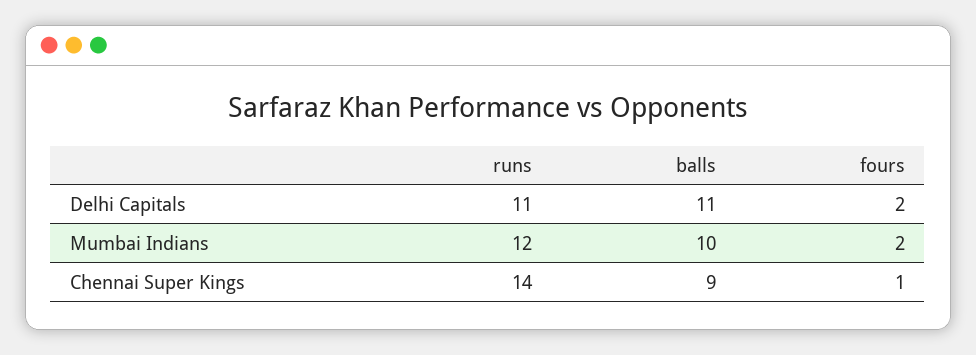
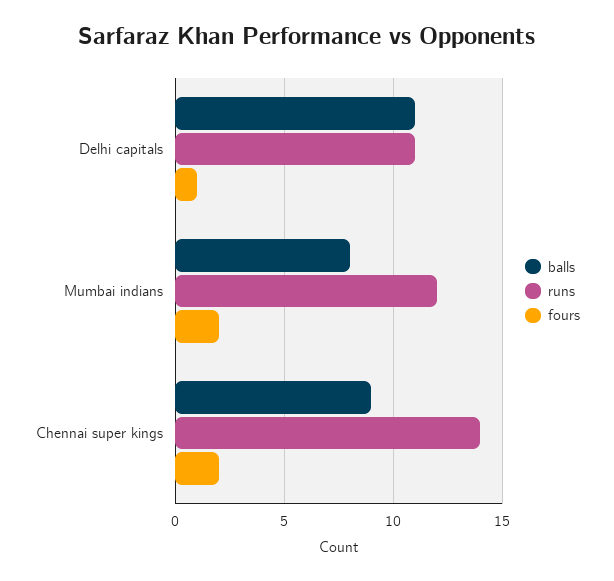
  {
    "runs": {
      "Delhi Capitals": 11,
      "Mumbai Indians": 12,
      "Chennai Super Kings": 14
    },
    "balls": {
      "Delhi Capitals": 11,
-     "Mumbai Indians": 10,
+     "Mumbai Indians": 8,
      "Chennai Super Kings": 9
    },
    "fours": {
-     "Delhi Capitals": 2,
+     "Delhi Capitals": 1,
      "Mumbai Indians": 2,
-     "Chennai Super Kings": 1
+     "Chennai Super Kings": 2
    }
  }

